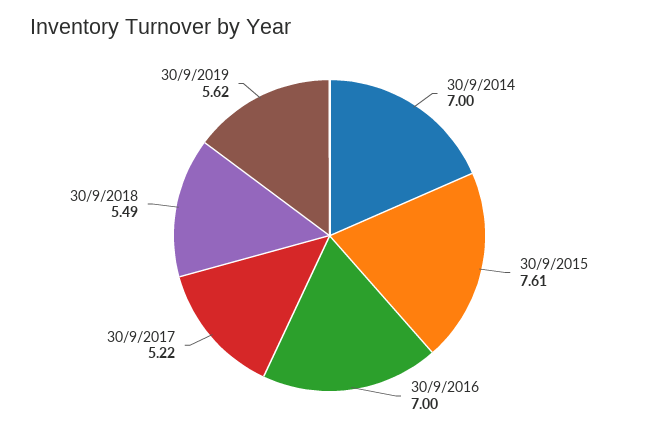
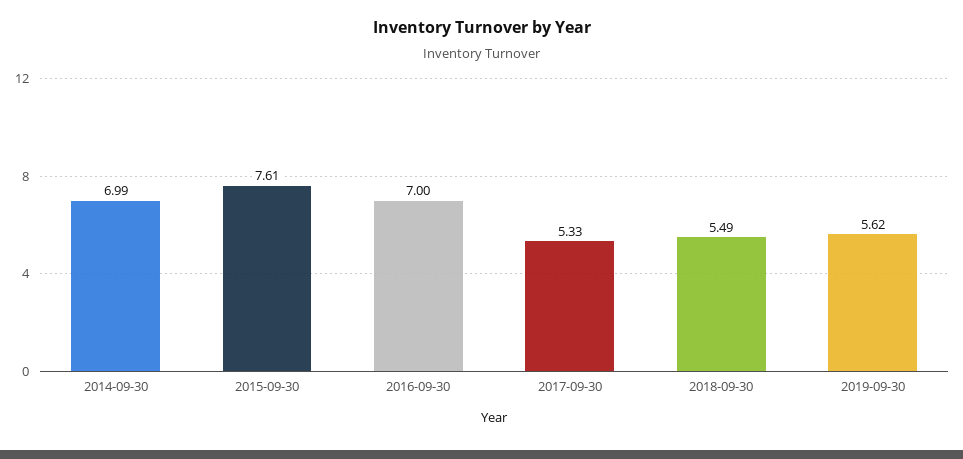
  {
-   "30/9/2014": 7,
+   "30/9/2014": 6.99,
    "30/9/2015": 7.61,
    "30/9/2016": 7,
-   "30/9/2017": 5.22,
+   "30/9/2017": 5.33,
    "30/9/2018": 5.49,
    "30/9/2019": 5.62
  }

